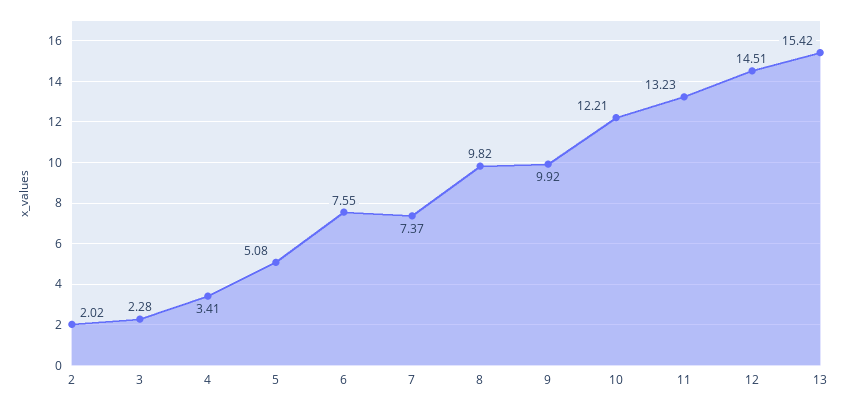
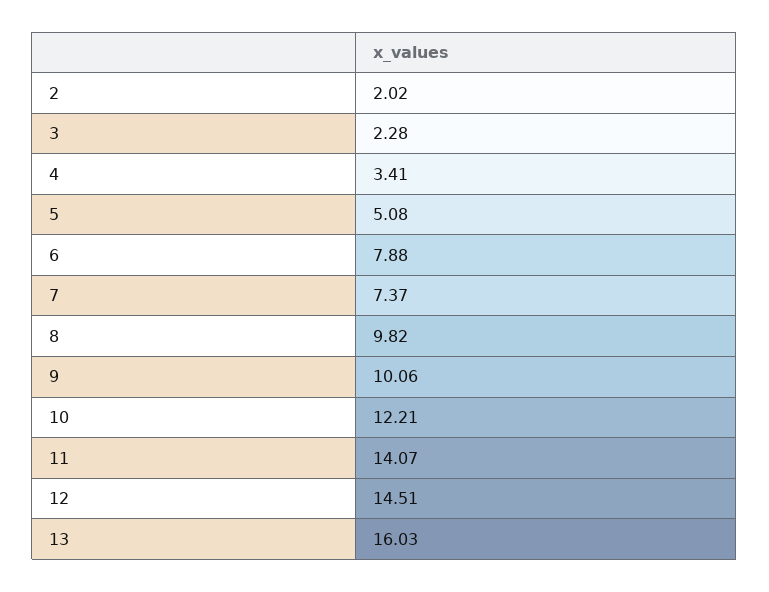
  {
    "2": 2.02,
    "3": 2.28,
    "4": 3.41,
    "5": 5.08,
-   "6": 7.55,
+   "6": 7.88,
    "7": 7.37,
    "8": 9.82,
-   "9": 9.92,
+   "9": 10.06,
    "10": 12.21,
-   "11": 13.23,
+   "11": 14.07,
    "12": 14.51,
-   "13": 15.42
+   "13": 16.03
  }

